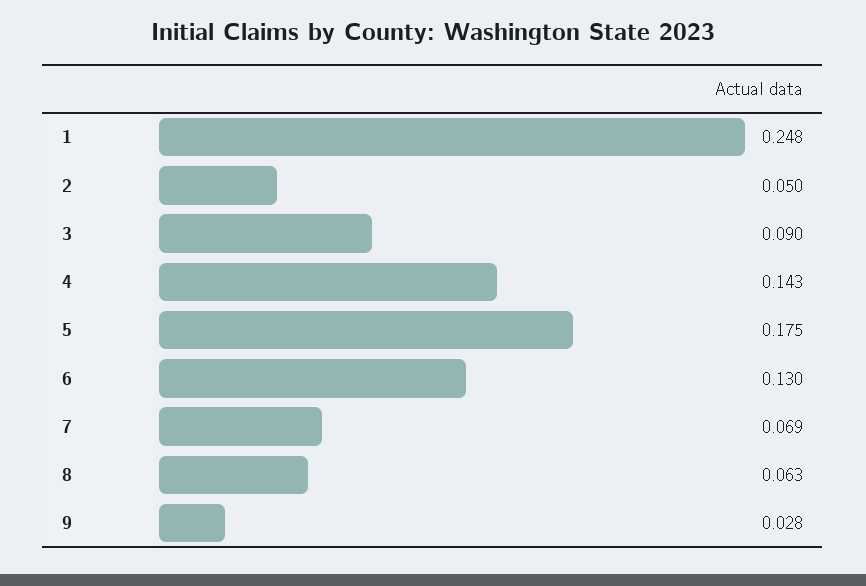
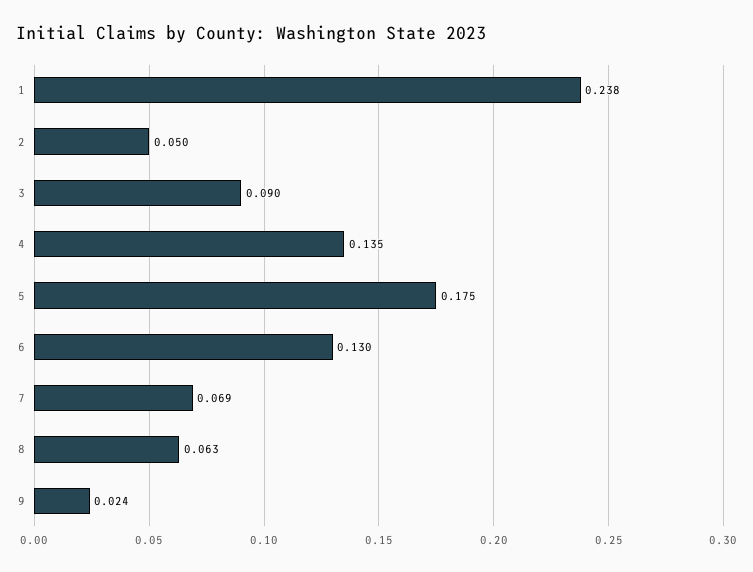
  {
-   "1": 0.248,
+   "1": 0.238,
    "2": 0.05,
    "3": 0.09,
-   "4": 0.143,
+   "4": 0.135,
    "5": 0.175,
    "6": 0.13,
    "7": 0.069,
    "8": 0.063,
-   "9": 0.028
+   "9": 0.024
  }

